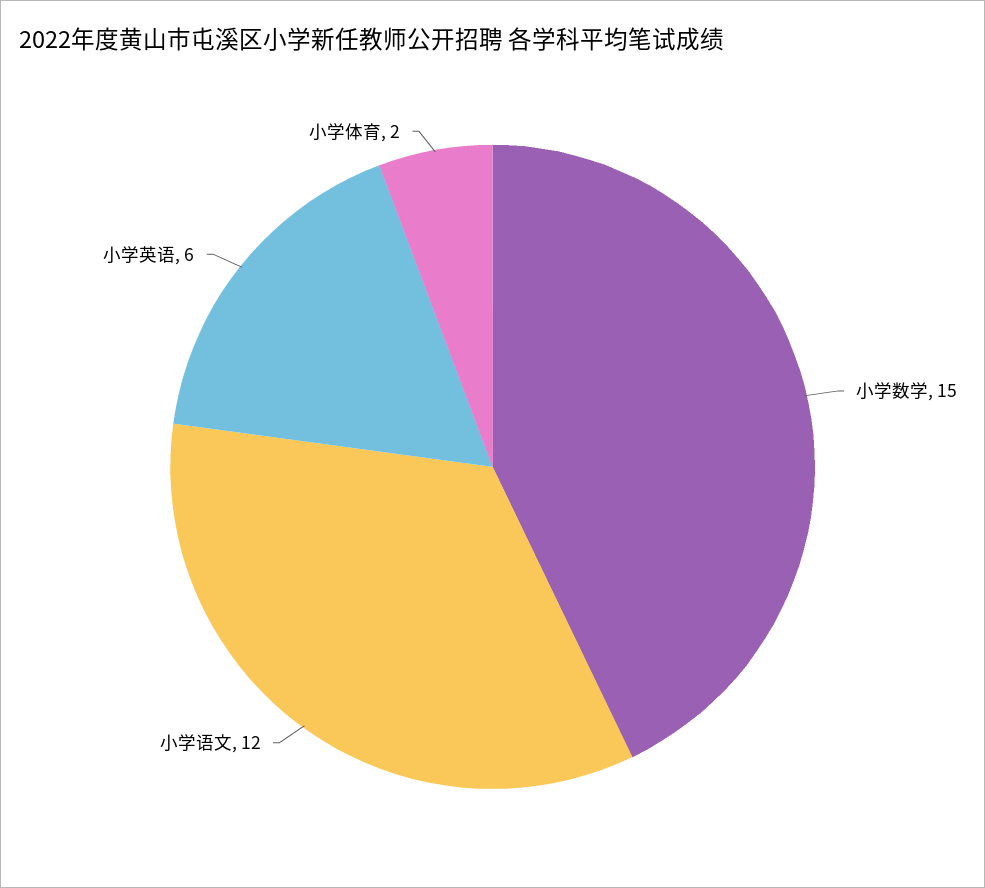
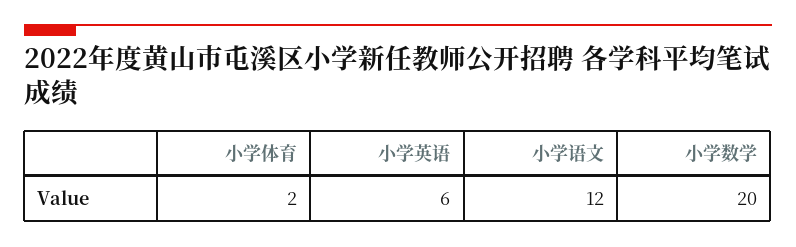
  {
-   "小学数学": 15,
+   "小学数学": 20,
    "小学语文": 12,
    "小学英语": 6,
    "小学体育": 2
  }

